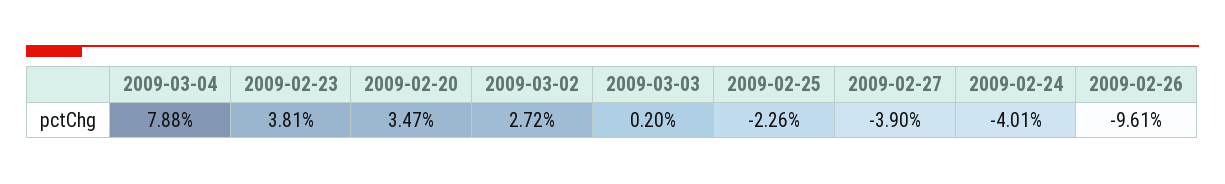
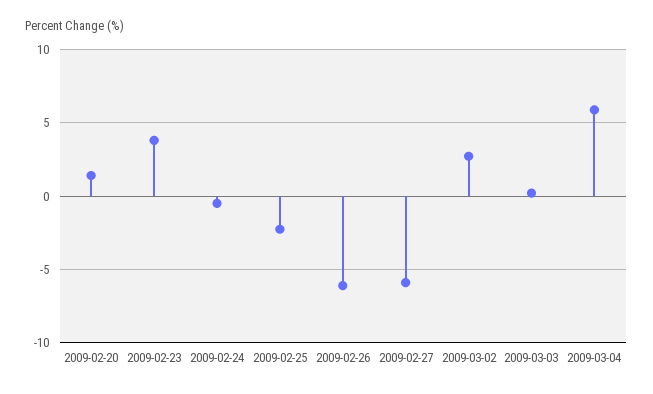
  {
-   "2009-03-04": 7.88,
+   "2009-03-04": 6,
    "2009-02-23": 3.81,
-   "2009-02-20": 3.47,
+   "2009-02-20": 1.5,
    "2009-03-02": 2.72,
    "2009-03-03": 0.2,
    "2009-02-25": -2.26,
-   "2009-02-27": -3.9,
+   "2009-02-27": -6,
-   "2009-02-24": -4.01,
+   "2009-02-24": -0.5,
-   "2009-02-26": -9.61
+   "2009-02-26": -6
  }

